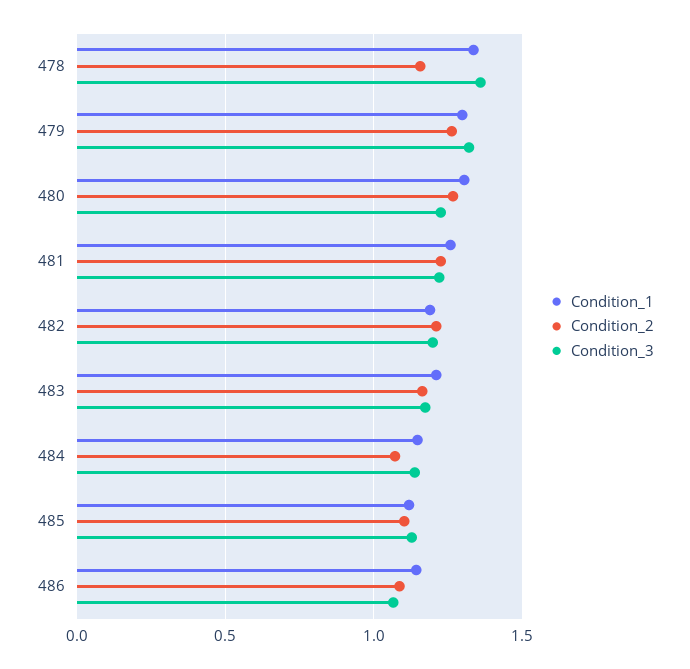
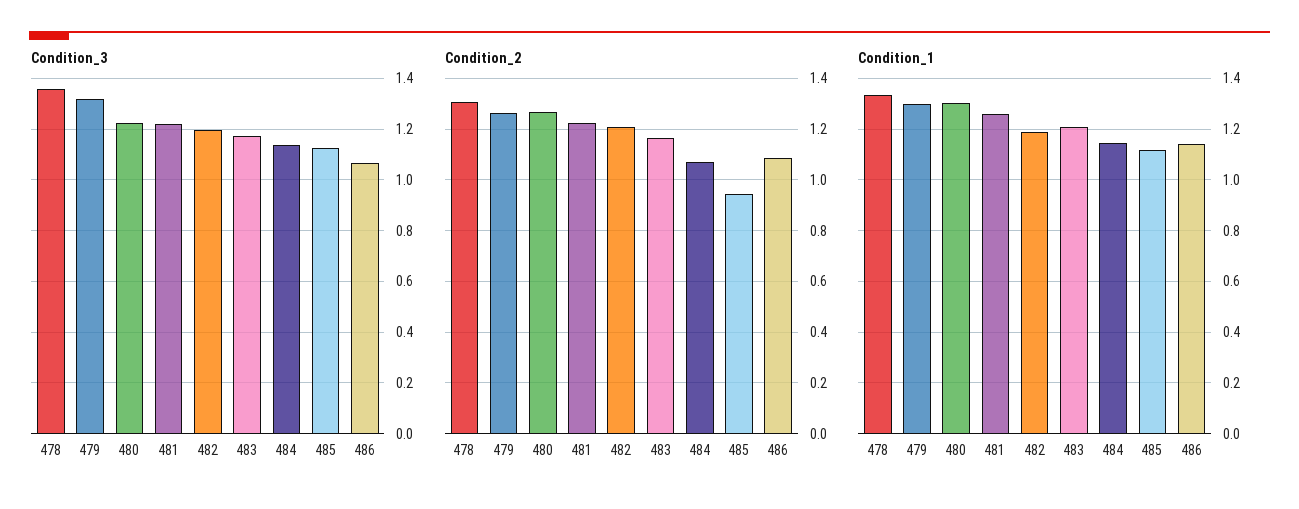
  {
    "Condition_1": {
      "478": 1.325,
      "479": 1.3,
      "480": 1.3,
      "481": 1.25,
      "482": 1.2,
      "483": 1.2,
      "484": 1.15,
      "485": 1.125,
      "486": 1.15
    },
    "Condition_2": {
-     "478": 1.15,
+     "478": 1.3,
      "479": 1.25,
      "480": 1.275,
      "481": 1.225,
      "482": 1.2,
      "483": 1.175,
      "484": 1.075,
-     "485": 1.1,
+     "485": 0.95,
      "486": 1.075
    },
    "Condition_3": {
      "478": 1.35,
      "479": 1.325,
      "480": 1.225,
      "481": 1.225,
      "482": 1.2,
      "483": 1.175,
      "484": 1.125,
      "485": 1.125,
      "486": 1.075
    }
  }

